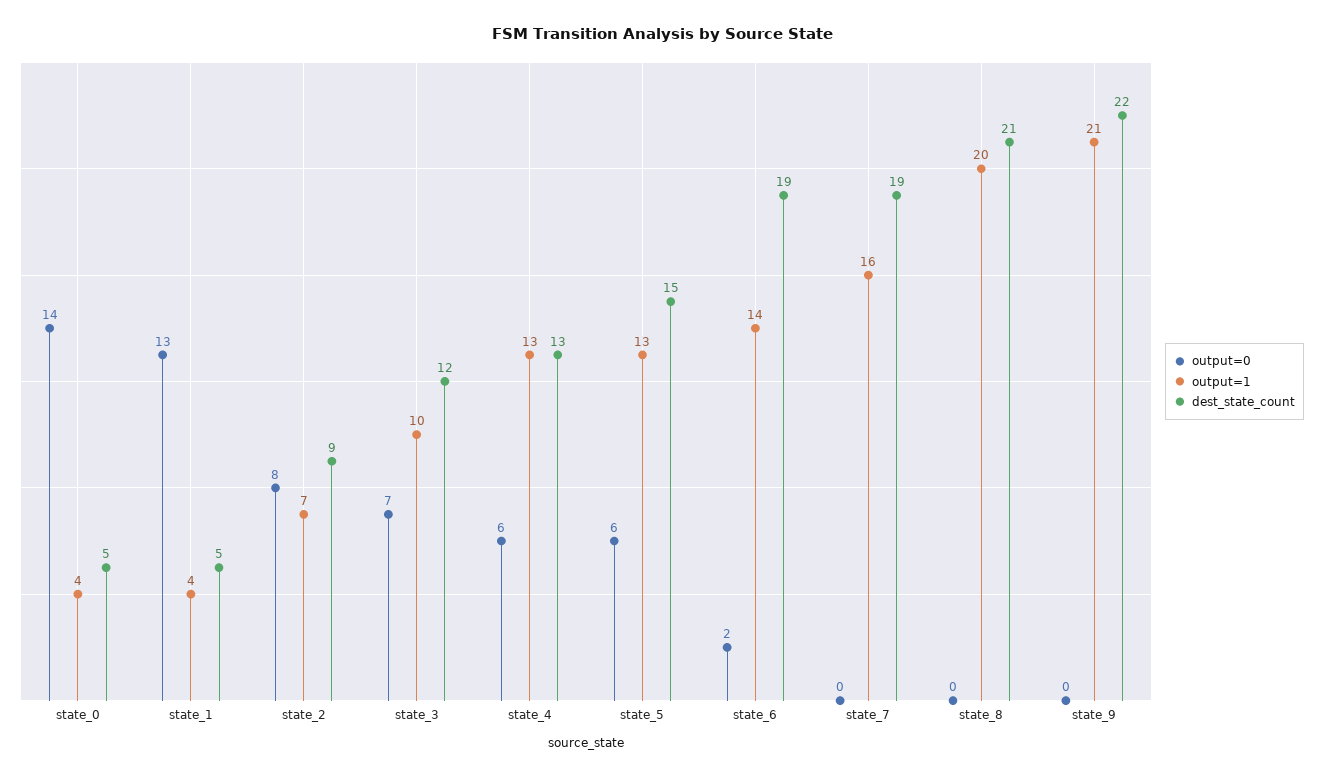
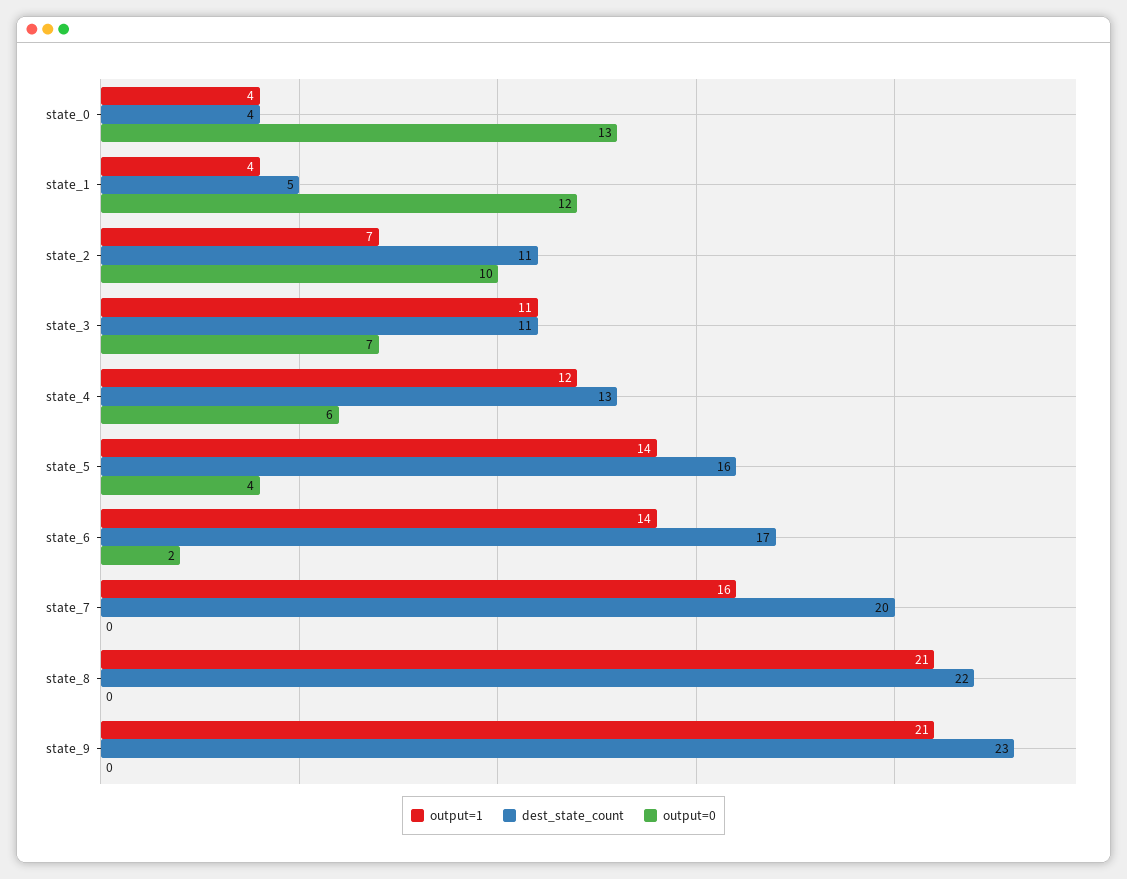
  {
    "output=0": {
-     "state_0": 14,
+     "state_0": 13,
-     "state_1": 13,
+     "state_1": 12,
-     "state_2": 8,
+     "state_2": 10,
      "state_3": 7,
      "state_4": 6,
-     "state_5": 6,
+     "state_5": 4,
      "state_6": 2,
      "state_7": 0,
      "state_8": 0,
      "state_9": 0
    },
    "output=1": {
      "state_0": 4,
      "state_1": 4,
      "state_2": 7,
-     "state_3": 10,
+     "state_3": 11,
-     "state_4": 13,
+     "state_4": 12,
-     "state_5": 13,
+     "state_5": 14,
      "state_6": 14,
      "state_7": 16,
-     "state_8": 20,
+     "state_8": 21,
      "state_9": 21
    },
    "dest_state_count": {
-     "state_0": 5,
+     "state_0": 4,
      "state_1": 5,
-     "state_2": 9,
+     "state_2": 11,
-     "state_3": 12,
+     "state_3": 11,
      "state_4": 13,
-     "state_5": 15,
+     "state_5": 16,
-     "state_6": 19,
+     "state_6": 17,
-     "state_7": 19,
+     "state_7": 20,
-     "state_8": 21,
+     "state_8": 22,
-     "state_9": 22
+     "state_9": 23
    }
  }

